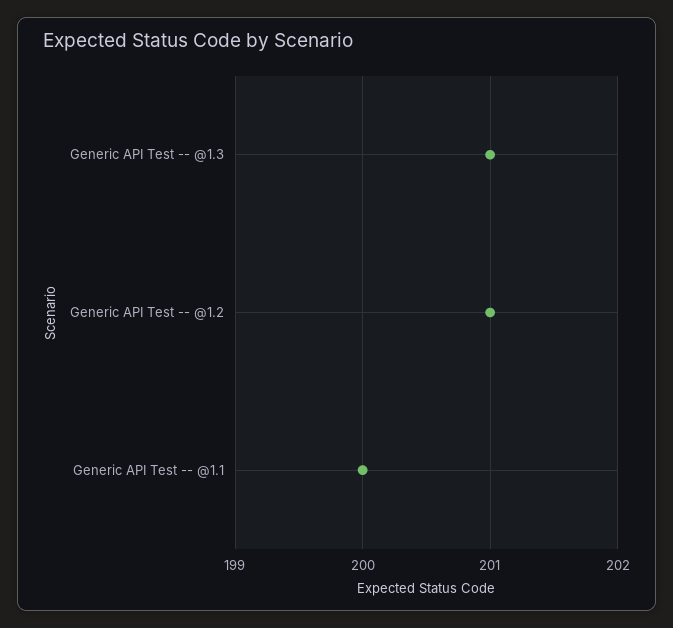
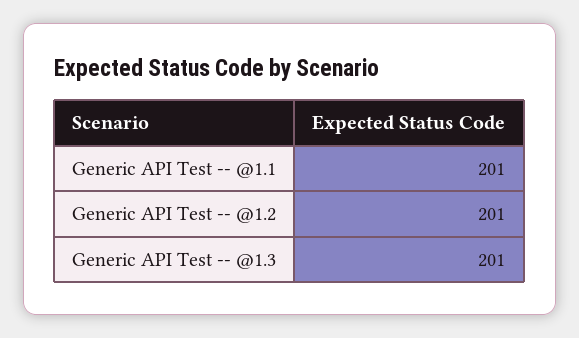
  {
    "Generic API Test -- @1.3": 201,
    "Generic API Test -- @1.2": 201,
-   "Generic API Test -- @1.1": 200
+   "Generic API Test -- @1.1": 201
  }

